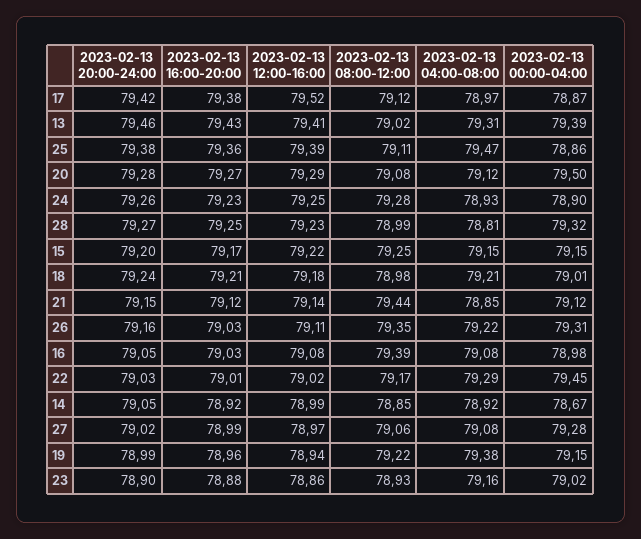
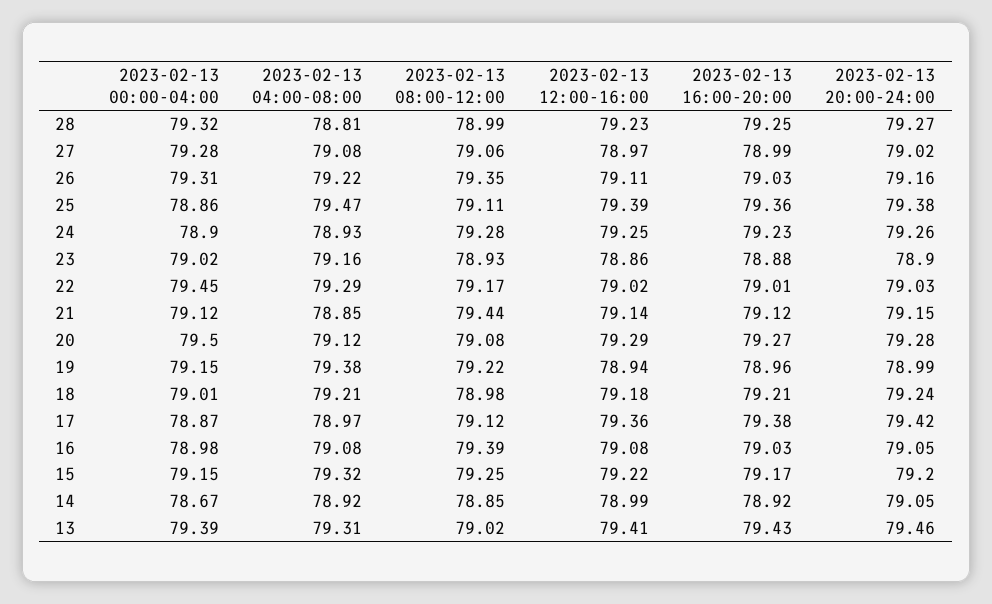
  {
    "2023-02-13 20:00-24:00": {
      "17": 79.42,
      "13": 79.46,
      "25": 79.38,
      "20": 79.28,
      "24": 79.26,
      "28": 79.27,
      "15": 79.2,
      "18": 79.24,
      "21": 79.15,
      "26": 79.16,
      "16": 79.05,
      "22": 79.03,
      "14": 79.05,
      "27": 79.02,
      "19": 78.99,
      "23": 78.9
    },
    "2023-02-13 16:00-20:00": {
      "17": 79.38,
      "13": 79.43,
      "25": 79.36,
      "20": 79.27,
      "24": 79.23,
      "28": 79.25,
      "15": 79.17,
      "18": 79.21,
      "21": 79.12,
      "26": 79.03,
      "16": 79.03,
      "22": 79.01,
      "14": 78.92,
      "27": 78.99,
      "19": 78.96,
      "23": 78.88
    },
    "2023-02-13 12:00-16:00": {
-     "17": 79.52,
+     "17": 79.36,
      "13": 79.41,
      "25": 79.39,
      "20": 79.29,
      "24": 79.25,
      "28": 79.23,
      "15": 79.22,
      "18": 79.18,
      "21": 79.14,
      "26": 79.11,
      "16": 79.08,
      "22": 79.02,
      "14": 78.99,
      "27": 78.97,
      "19": 78.94,
      "23": 78.86
    },
    "2023-02-13 08:00-12:00": {
      "17": 79.12,
      "13": 79.02,
      "25": 79.11,
      "20": 79.08,
      "24": 79.28,
      "28": 78.99,
      "15": 79.25,
      "18": 78.98,
      "21": 79.44,
      "26": 79.35,
      "16": 79.39,
      "22": 79.17,
      "14": 78.85,
      "27": 79.06,
      "19": 79.22,
      "23": 78.93
    },
    "2023-02-13 04:00-08:00": {
      "17": 78.97,
      "13": 79.31,
      "25": 79.47,
      "20": 79.12,
      "24": 78.93,
      "28": 78.81,
-     "15": 79.15,
+     "15": 79.32,
      "18": 79.21,
      "21": 78.85,
      "26": 79.22,
      "16": 79.08,
      "22": 79.29,
      "14": 78.92,
      "27": 79.08,
      "19": 79.38,
      "23": 79.16
    },
    "2023-02-13 00:00-04:00": {
      "17": 78.87,
      "13": 79.39,
      "25": 78.86,
      "20": 79.5,
      "24": 78.9,
      "28": 79.32,
      "15": 79.15,
      "18": 79.01,
      "21": 79.12,
      "26": 79.31,
      "16": 78.98,
      "22": 79.45,
      "14": 78.67,
      "27": 79.28,
      "19": 79.15,
      "23": 79.02
    }
  }

